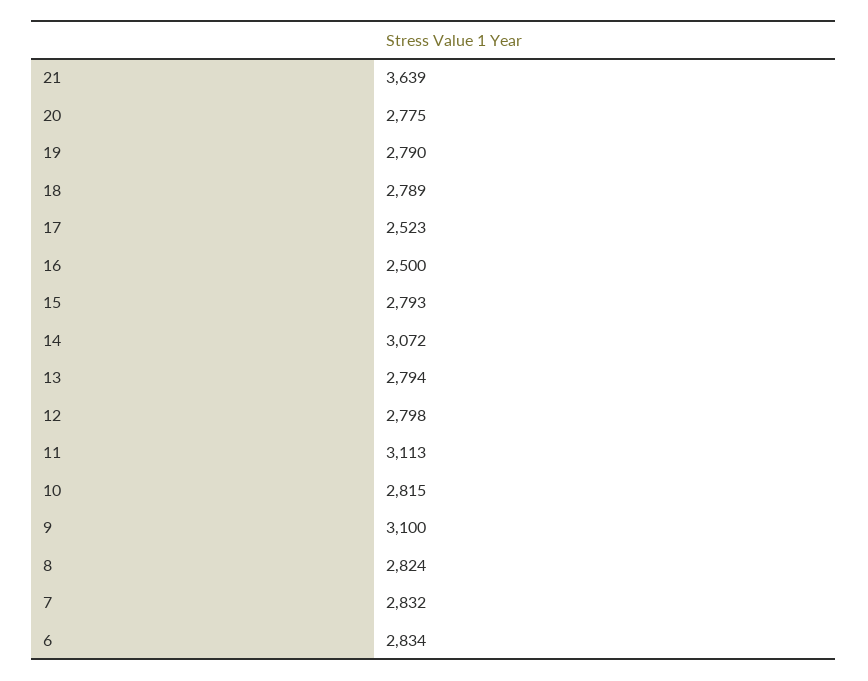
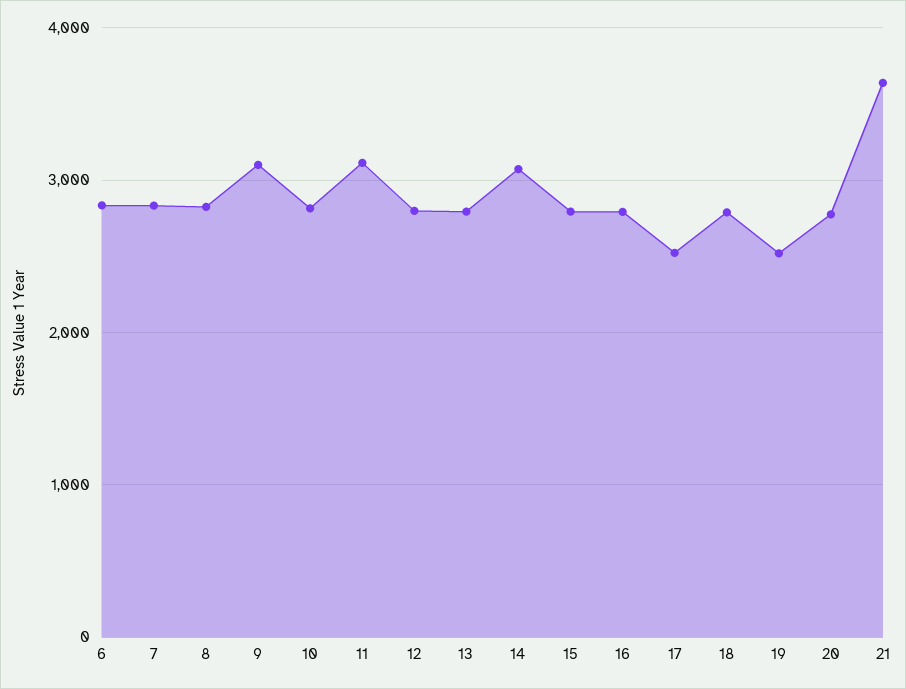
  {
    "21": 3639,
    "20": 2775,
-   "19": 2790,
+   "19": 2500,
    "18": 2789,
    "17": 2523,
-   "16": 2500,
+   "16": 2800,
    "15": 2793,
    "14": 3072,
    "13": 2794,
    "12": 2798,
    "11": 3113,
    "10": 2815,
    "9": 3100,
    "8": 2824,
    "7": 2832,
    "6": 2834
  }

